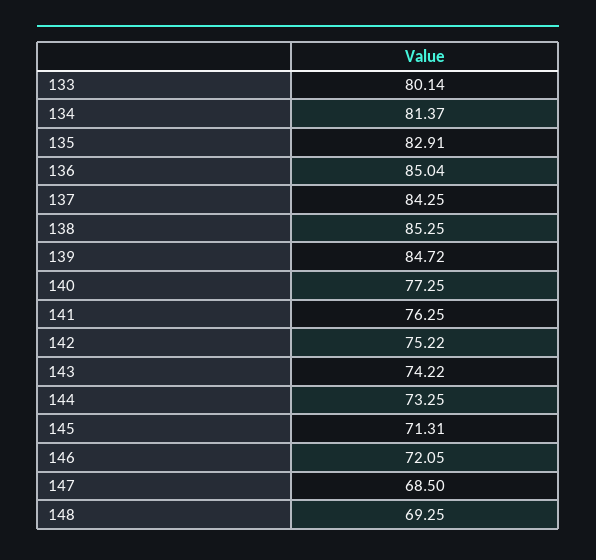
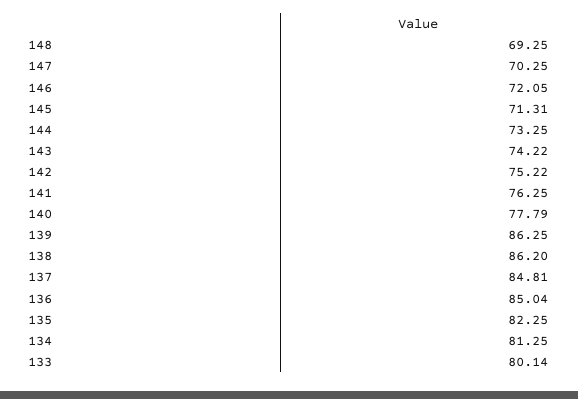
  {
    "133": 80.14,
-   "134": 81.37,
+   "134": 81.25,
-   "135": 82.91,
+   "135": 82.25,
    "136": 85.04,
-   "137": 84.25,
+   "137": 84.81,
-   "138": 85.25,
+   "138": 86.2,
-   "139": 84.72,
+   "139": 86.25,
-   "140": 77.25,
+   "140": 77.79,
    "141": 76.25,
    "142": 75.22,
    "143": 74.22,
    "144": 73.25,
    "145": 71.31,
    "146": 72.05,
-   "147": 68.5,
+   "147": 70.25,
    "148": 69.25
  }

